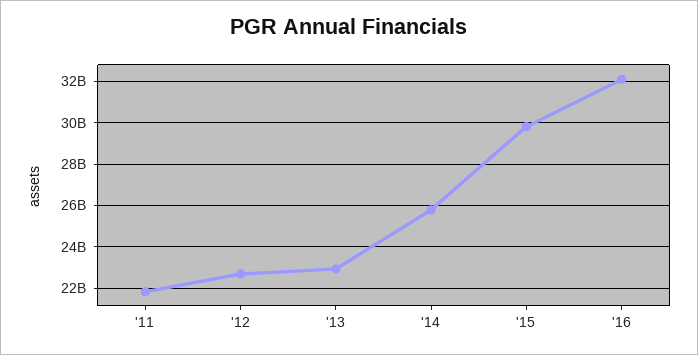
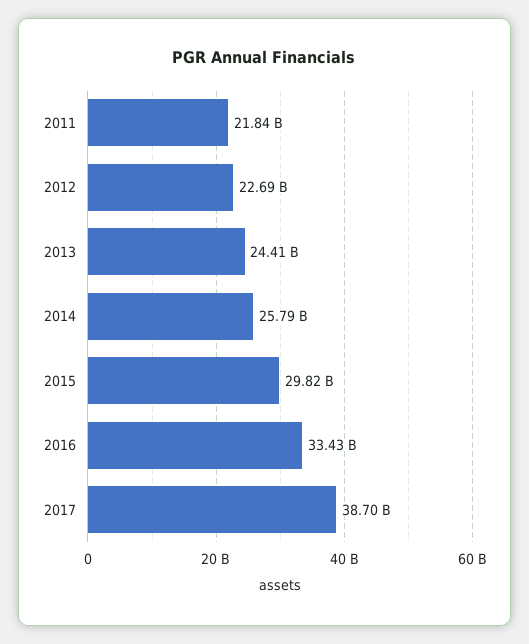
  {
    "'11": 21840000000,
    "'12": 22690000000,
-   "'13": 23000000000,
+   "'13": 24410000000,
    "'14": 25790000000,
    "'15": 29820000000,
-   "'16": 32000000000
+   "'16": 33430000000,
+   "2017": 38700000000
  }

